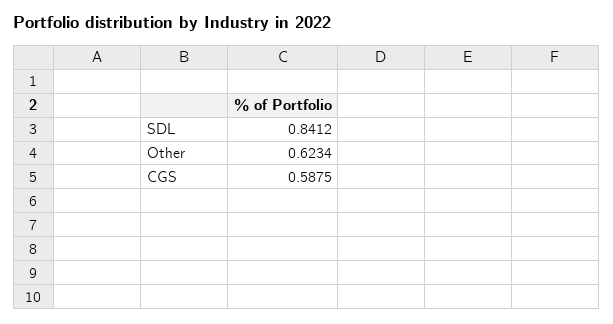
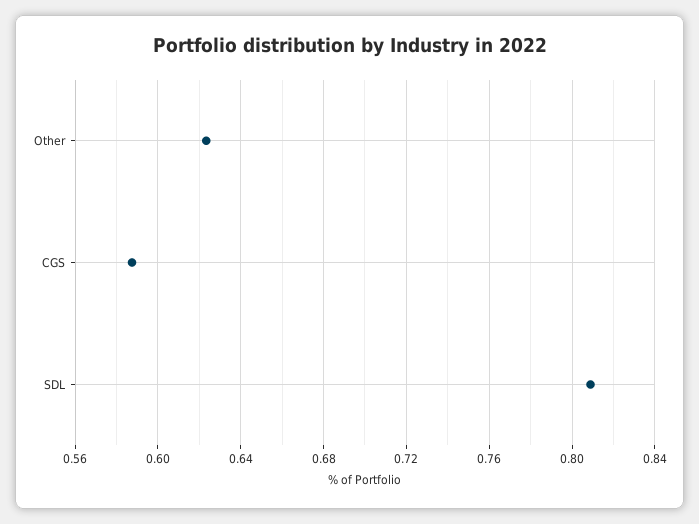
  {
-   "SDL": 0.8412,
+   "SDL": 0.81,
    "Other": 0.6234,
    "CGS": 0.5875
  }

